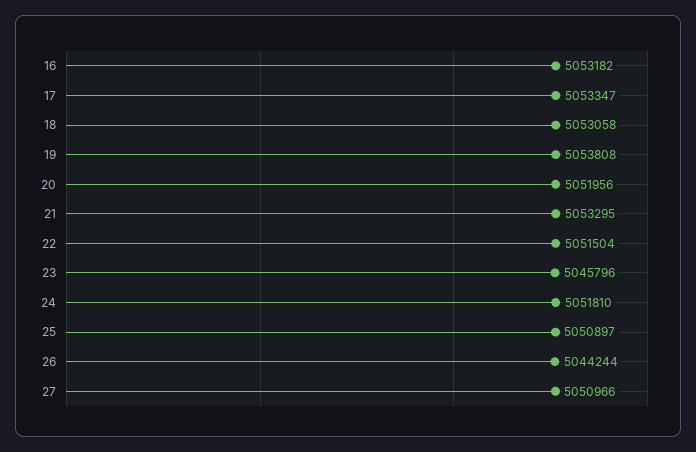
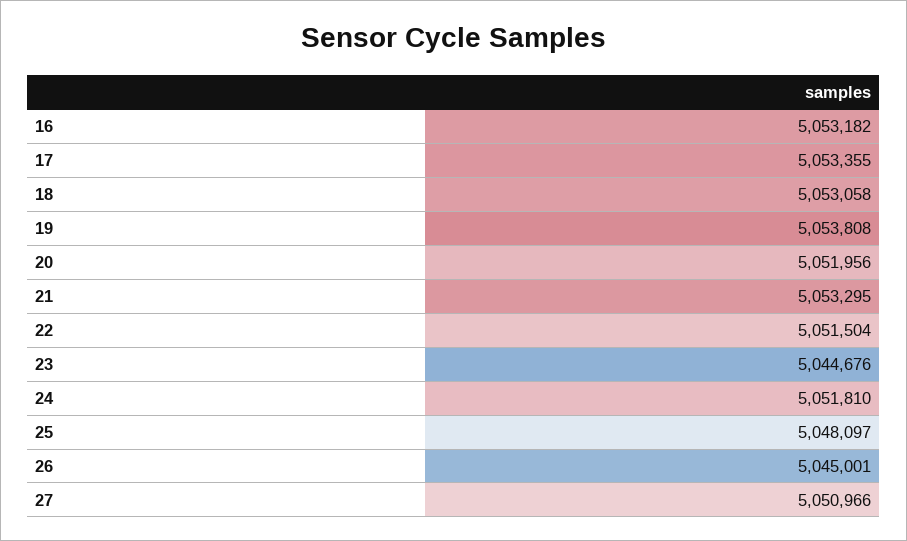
  {
    "16": 5053182,
-   "17": 5053347,
+   "17": 5053355,
    "18": 5053058,
    "19": 5053808,
    "20": 5051956,
    "21": 5053295,
    "22": 5051504,
-   "23": 5045796,
+   "23": 5044676,
    "24": 5051810,
-   "25": 5050897,
+   "25": 5048097,
-   "26": 5044244,
+   "26": 5045001,
    "27": 5050966
  }

